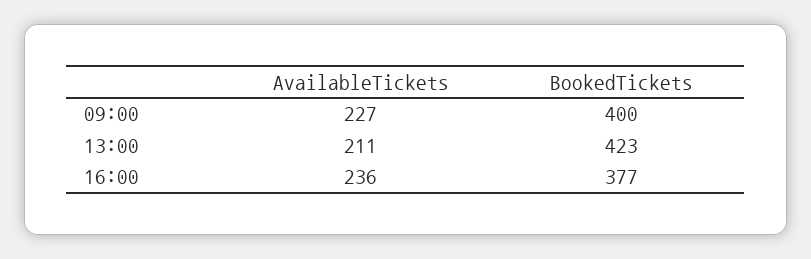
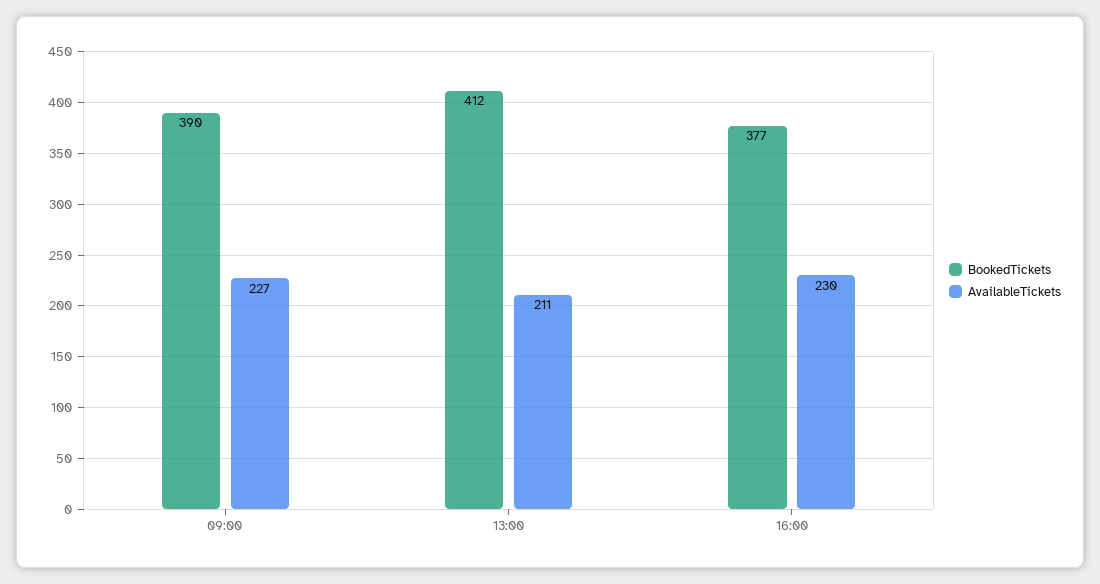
  {
    "AvailableTickets": {
      "09:00": 227,
      "13:00": 211,
-     "16:00": 236
+     "16:00": 230
    },
    "BookedTickets": {
-     "09:00": 400,
+     "09:00": 390,
-     "13:00": 423,
+     "13:00": 412,
      "16:00": 377
    }
  }

